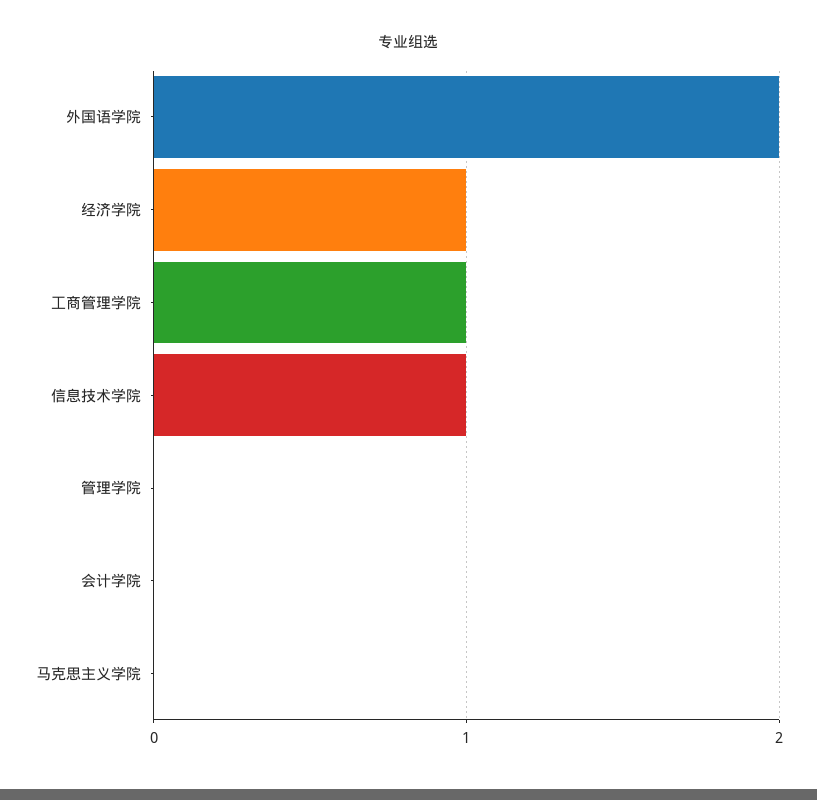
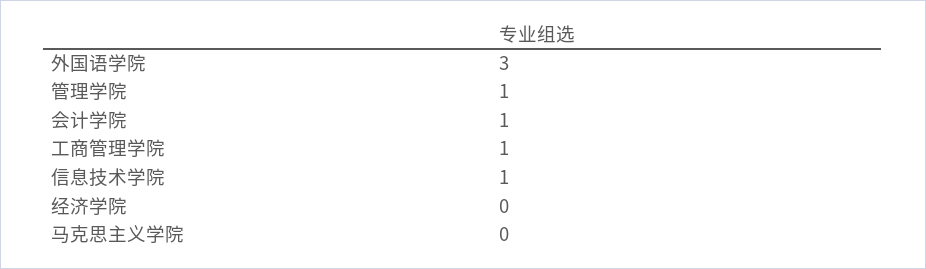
  {
-   "外国语学院": 2,
+   "外国语学院": 3,
-   "经济学院": 1,
+   "经济学院": 0,
    "工商管理学院": 1,
    "信息技术学院": 1,
-   "管理学院": 0,
+   "管理学院": 1,
-   "会计学院": 0,
+   "会计学院": 1,
    "马克思主义学院": 0
  }

